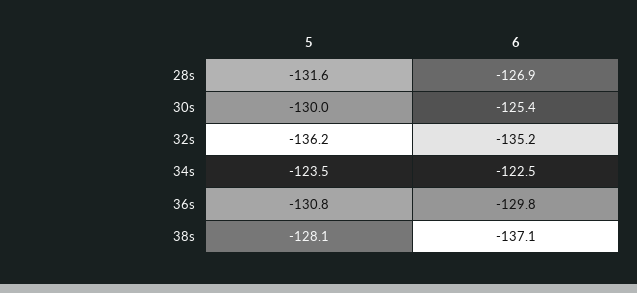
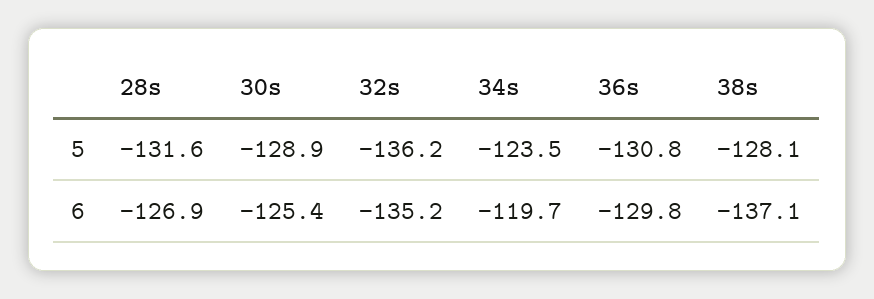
  {
    "5": {
      "28s": -131.6,
-     "30s": -130,
+     "30s": -128.9,
      "32s": -136.2,
      "34s": -123.5,
      "36s": -130.8,
      "38s": -128.1
    },
    "6": {
      "28s": -126.9,
      "30s": -125.4,
      "32s": -135.2,
-     "34s": -122.5,
+     "34s": -119.7,
      "36s": -129.8,
      "38s": -137.1
    }
  }

